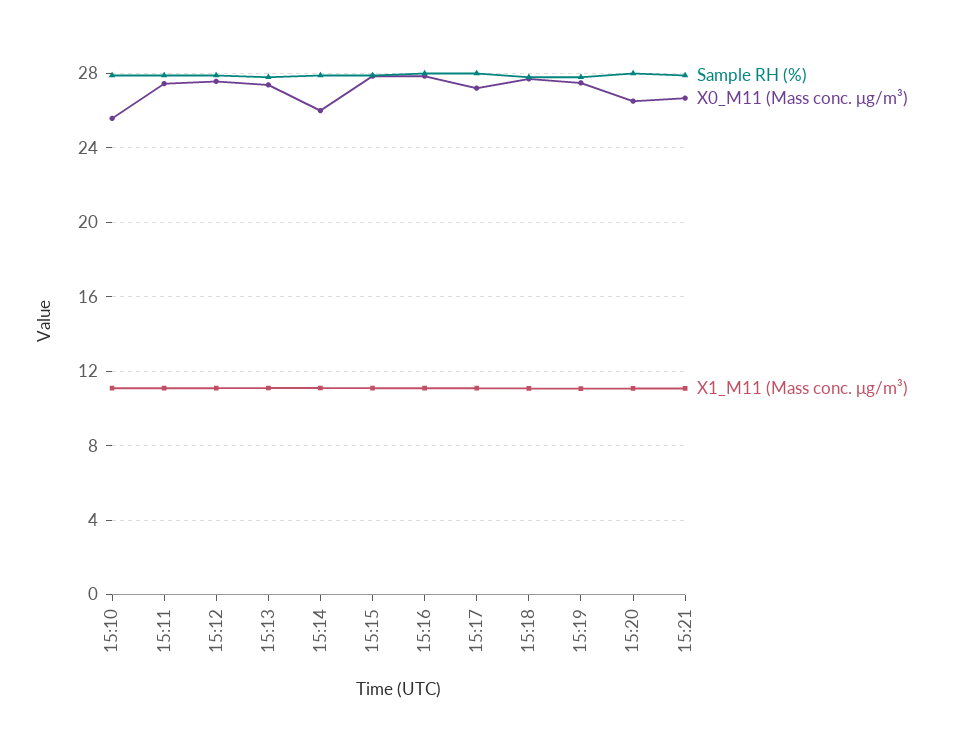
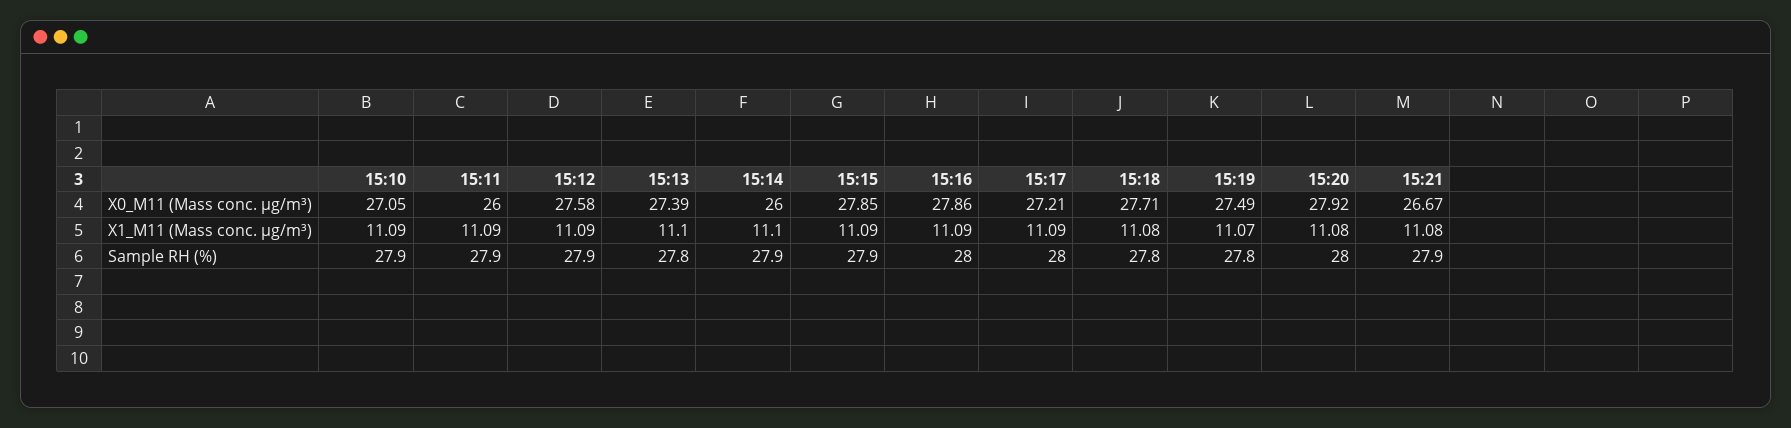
  {
    "Sample RH (%)": {
      "15:10": 27.9,
      "15:11": 27.9,
      "15:12": 27.9,
      "15:13": 27.8,
      "15:14": 27.9,
      "15:15": 27.9,
      "15:16": 28,
      "15:17": 28,
      "15:18": 27.8,
      "15:19": 27.8,
      "15:20": 28,
      "15:21": 27.9
    },
    "X0_M11 (Mass conc. μg/m³)": {
-     "15:10": 25.5,
+     "15:10": 27.05,
-     "15:11": 27.5,
+     "15:11": 26,
      "15:12": 27.58,
      "15:13": 27.39,
      "15:14": 26,
      "15:15": 27.85,
      "15:16": 27.86,
      "15:17": 27.21,
      "15:18": 27.71,
      "15:19": 27.49,
-     "15:20": 26.5,
+     "15:20": 27.92,
      "15:21": 26.67
    },
    "X1_M11 (Mass conc. μg/m³)": {
      "15:10": 11.09,
      "15:11": 11.09,
      "15:12": 11.09,
      "15:13": 11.1,
      "15:14": 11.1,
      "15:15": 11.09,
      "15:16": 11.09,
      "15:17": 11.09,
      "15:18": 11.08,
      "15:19": 11.07,
      "15:20": 11.08,
      "15:21": 11.08
    }
  }

